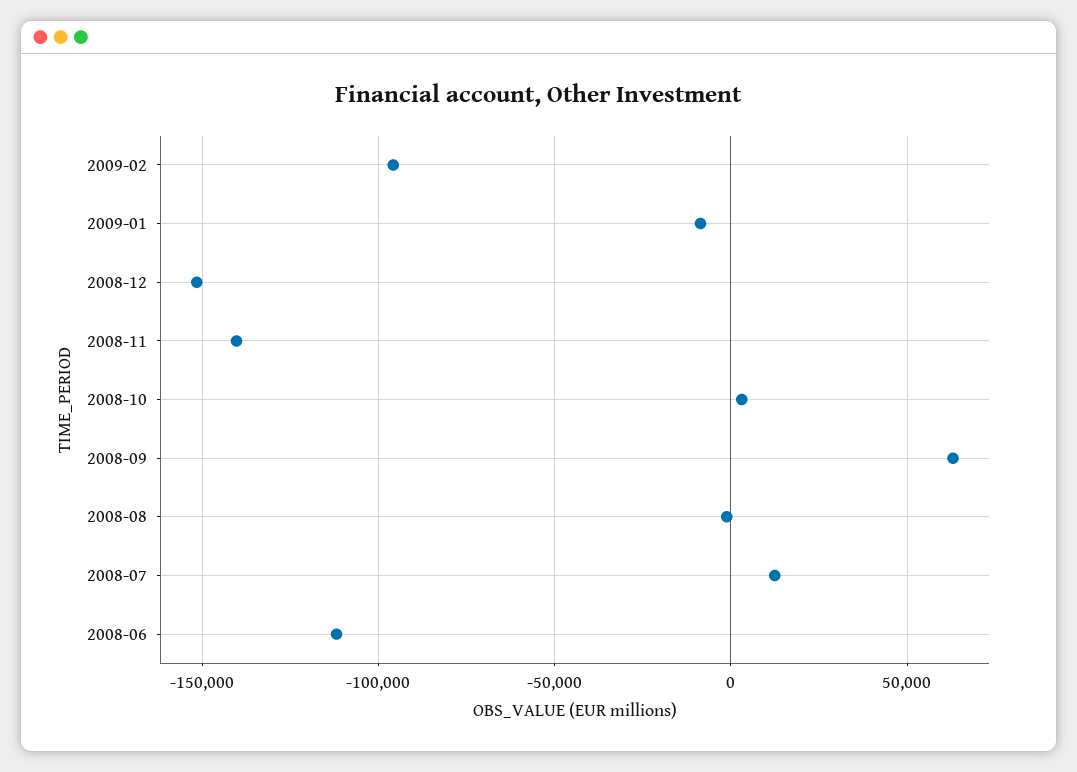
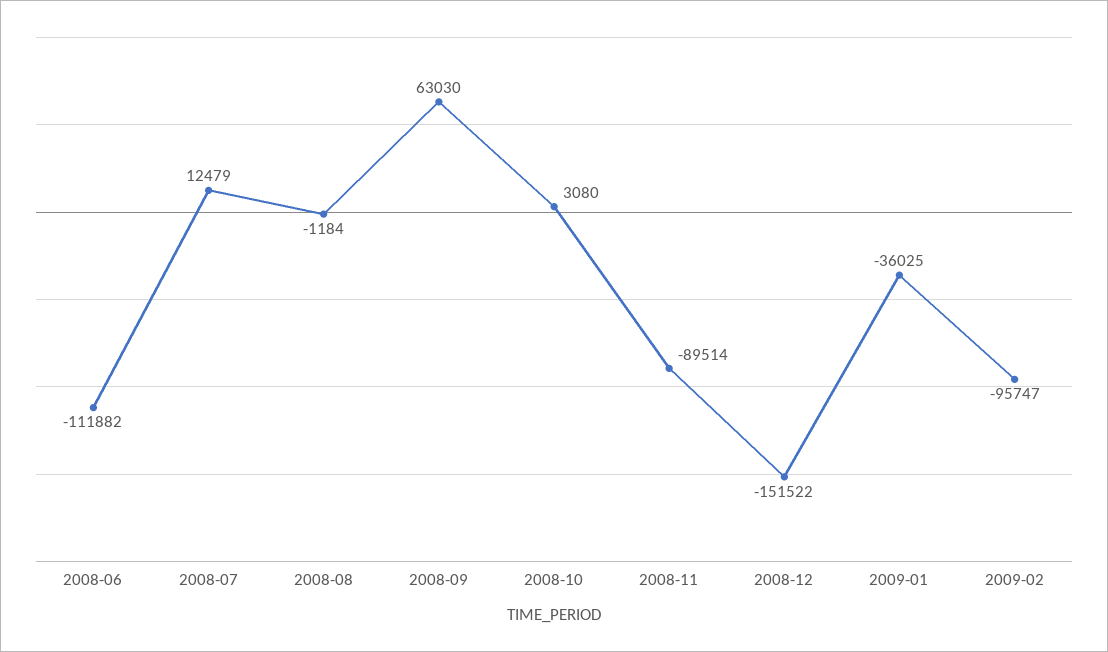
  {
    "2009-02": -95747,
-   "2009-01": -10000,
+   "2009-01": -36025,
    "2008-12": -151522,
-   "2008-11": -140000,
+   "2008-11": -89514,
    "2008-10": 3080,
    "2008-09": 63030,
    "2008-08": -1184,
    "2008-07": 12479,
    "2008-06": -111882
  }

